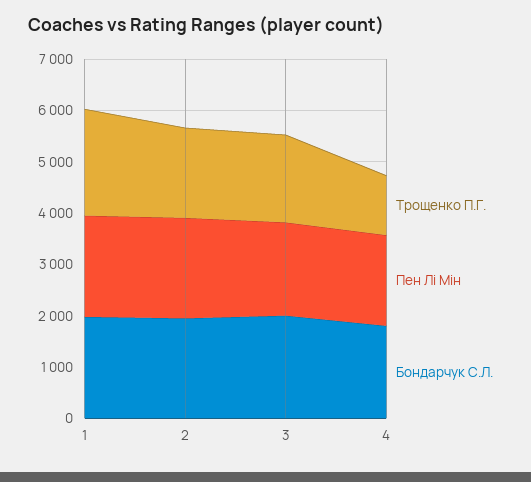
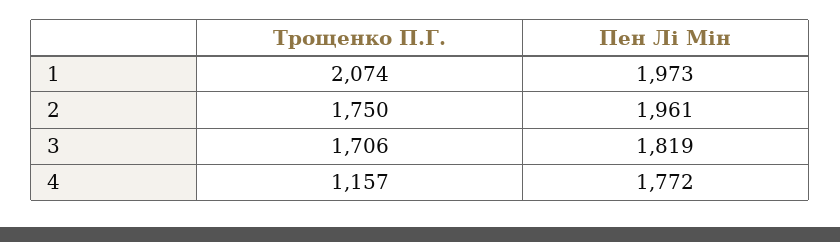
  {
    "Трощенко П.Г.": {
      "1": 2074,
      "2": 1750,
      "3": 1706,
      "4": 1157
    },
    "Пен Лі Мін": {
      "1": 1973,
      "2": 1961,
      "3": 1819,
      "4": 1772
-   },
+   }
-   "Бондарчук С.Л.": {
-     "1": 2000,
-     "2": 2000,
-     "3": 2000,
-     "4": 1800
-   }
  }

